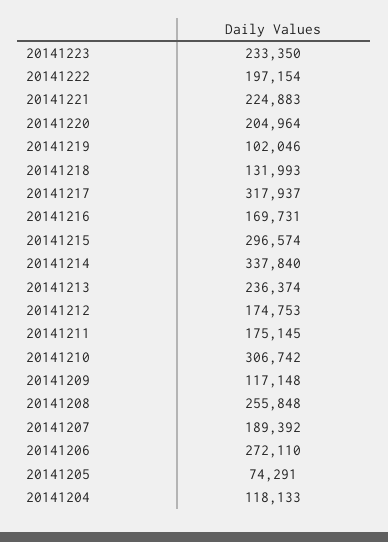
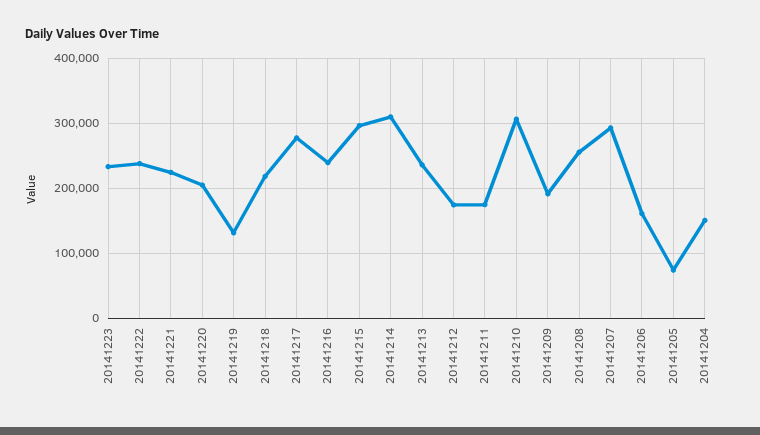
  {
    "20141223": 233350,
-   "20141222": 197154,
+   "20141222": 240000,
    "20141221": 224883,
    "20141220": 204964,
-   "20141219": 102046,
+   "20141219": 130000,
-   "20141218": 131993,
+   "20141218": 220000,
-   "20141217": 317937,
+   "20141217": 280000,
-   "20141216": 169731,
+   "20141216": 240000,
    "20141215": 296574,
-   "20141214": 337840,
+   "20141214": 310000,
    "20141213": 236374,
    "20141212": 174753,
    "20141211": 175145,
    "20141210": 306742,
-   "20141209": 117148,
+   "20141209": 190000,
    "20141208": 255848,
-   "20141207": 189392,
+   "20141207": 290000,
-   "20141206": 272110,
+   "20141206": 160000,
    "20141205": 74291,
-   "20141204": 118133
+   "20141204": 150000
  }

